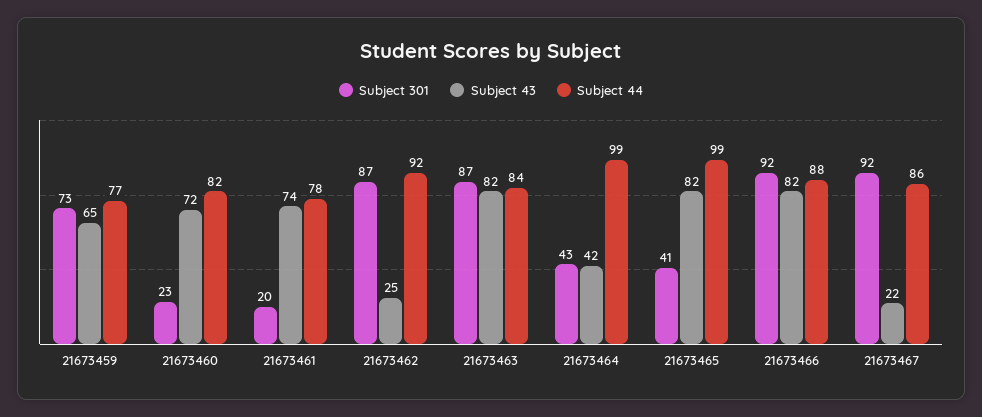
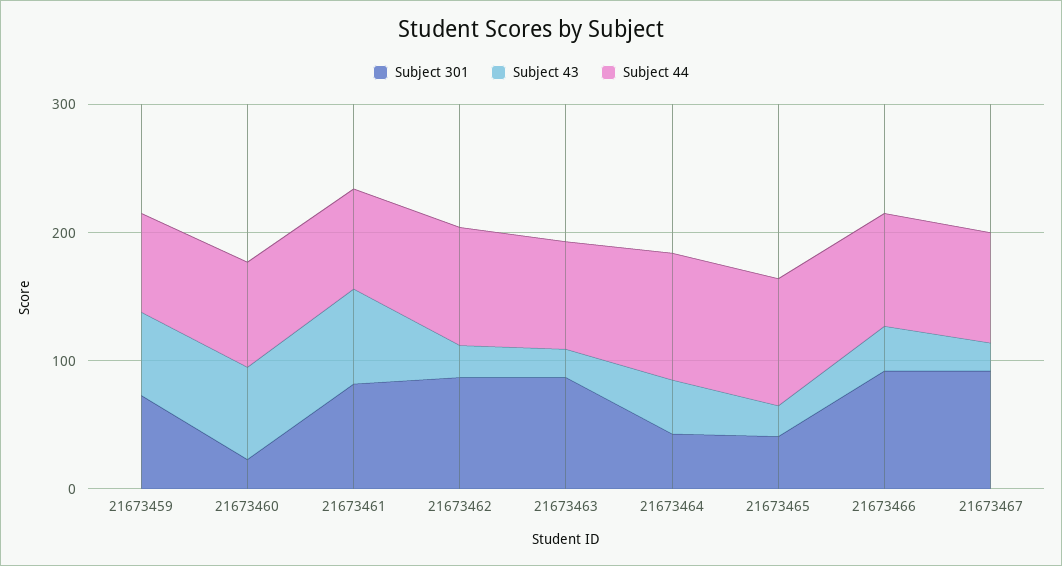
  {
    "Subject 301": {
      "21673459": 73,
      "21673460": 23,
-     "21673461": 20,
+     "21673461": 80,
      "21673462": 87,
      "21673463": 87,
      "21673464": 43,
      "21673465": 41,
      "21673466": 92,
      "21673467": 92
    },
    "Subject 43": {
      "21673459": 65,
      "21673460": 72,
      "21673461": 74,
      "21673462": 25,
-     "21673463": 82,
+     "21673463": 20,
      "21673464": 42,
-     "21673465": 82,
+     "21673465": 20,
-     "21673466": 82,
+     "21673466": 40,
      "21673467": 22
    },
    "Subject 44": {
      "21673459": 77,
      "21673460": 82,
      "21673461": 78,
      "21673462": 92,
      "21673463": 84,
      "21673464": 99,
      "21673465": 99,
      "21673466": 88,
      "21673467": 86
    }
  }

